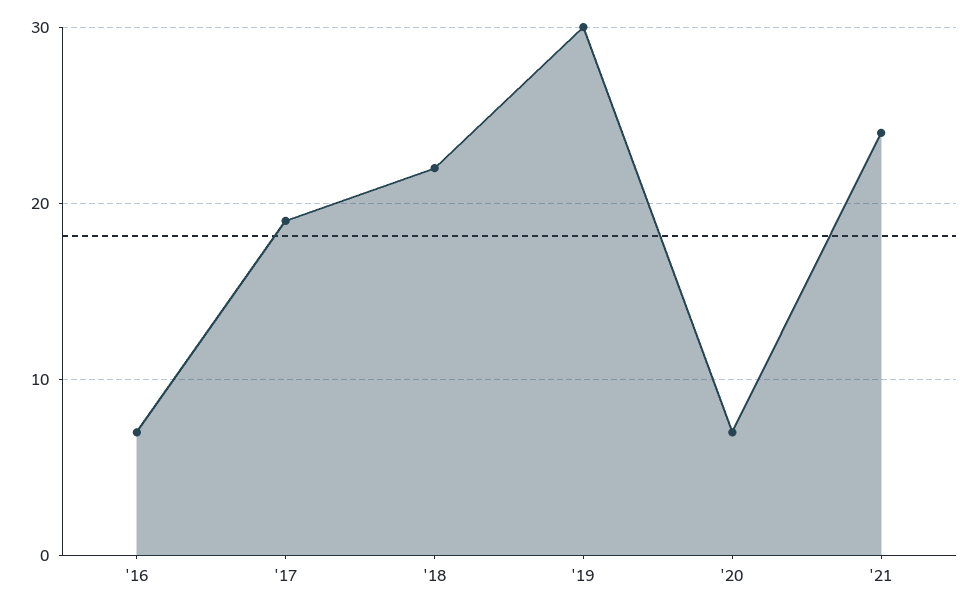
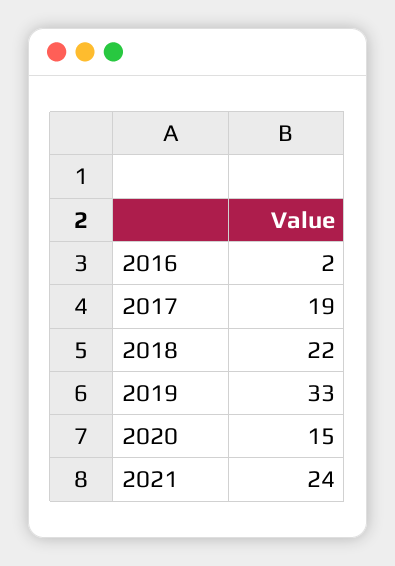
  {
-   "'16": 7,
+   "'16": 2,
    "'17": 19,
    "'18": 22,
-   "'19": 30,
+   "'19": 33,
-   "'20": 7,
+   "'20": 15,
    "'21": 24
  }

